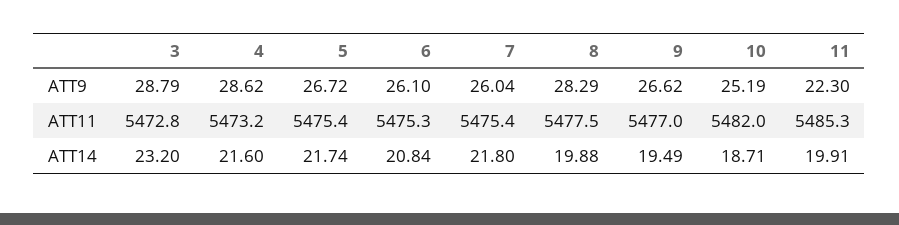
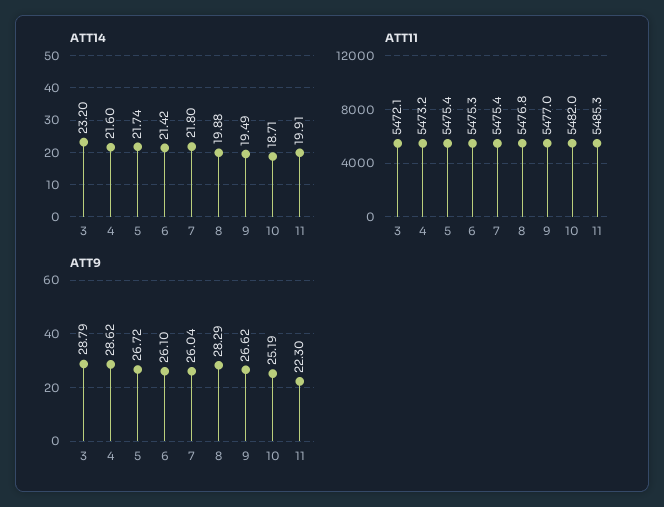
  {
    "ATT9": {
      "3": 28.79,
      "4": 28.62,
      "5": 26.72,
      "6": 26.1,
      "7": 26.04,
      "8": 28.29,
      "9": 26.62,
      "10": 25.19,
      "11": 22.3
    },
    "ATT11": {
-     "3": 5472.8,
+     "3": 5472.1,
      "4": 5473.2,
      "5": 5475.4,
      "6": 5475.3,
      "7": 5475.4,
-     "8": 5477.5,
+     "8": 5476.8,
      "9": 5477,
      "10": 5482,
      "11": 5485.3
    },
    "ATT14": {
      "3": 23.2,
      "4": 21.6,
      "5": 21.74,
-     "6": 20.84,
+     "6": 21.42,
      "7": 21.8,
      "8": 19.88,
      "9": 19.49,
      "10": 18.71,
      "11": 19.91
    }
  }

